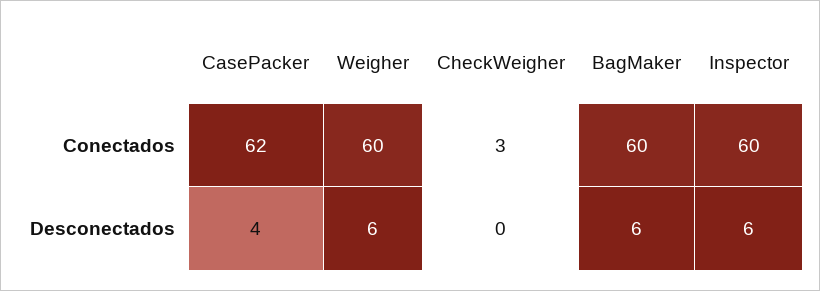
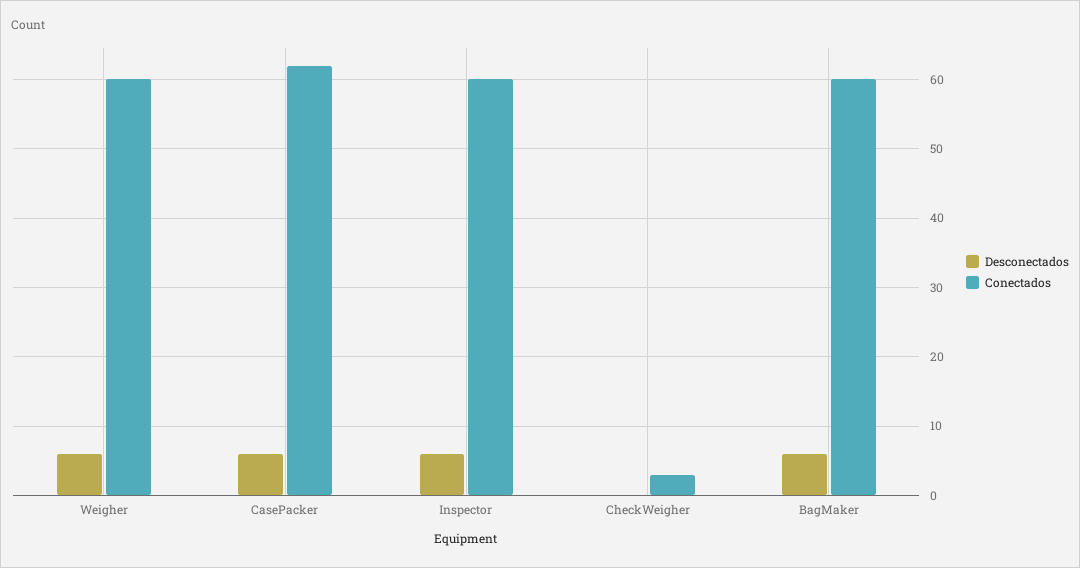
  {
    "Conectados": {
      "CasePacker": 62,
      "Weigher": 60,
      "CheckWeigher": 3,
      "BagMaker": 60,
      "Inspector": 60
    },
    "Desconectados": {
-     "CasePacker": 4,
+     "CasePacker": 6,
      "Weigher": 6,
      "CheckWeigher": 0,
      "BagMaker": 6,
      "Inspector": 6
    }
  }

